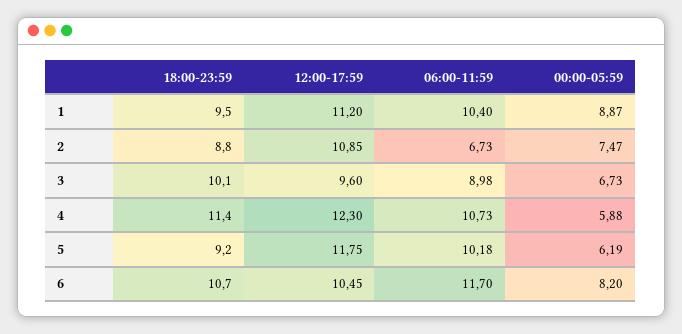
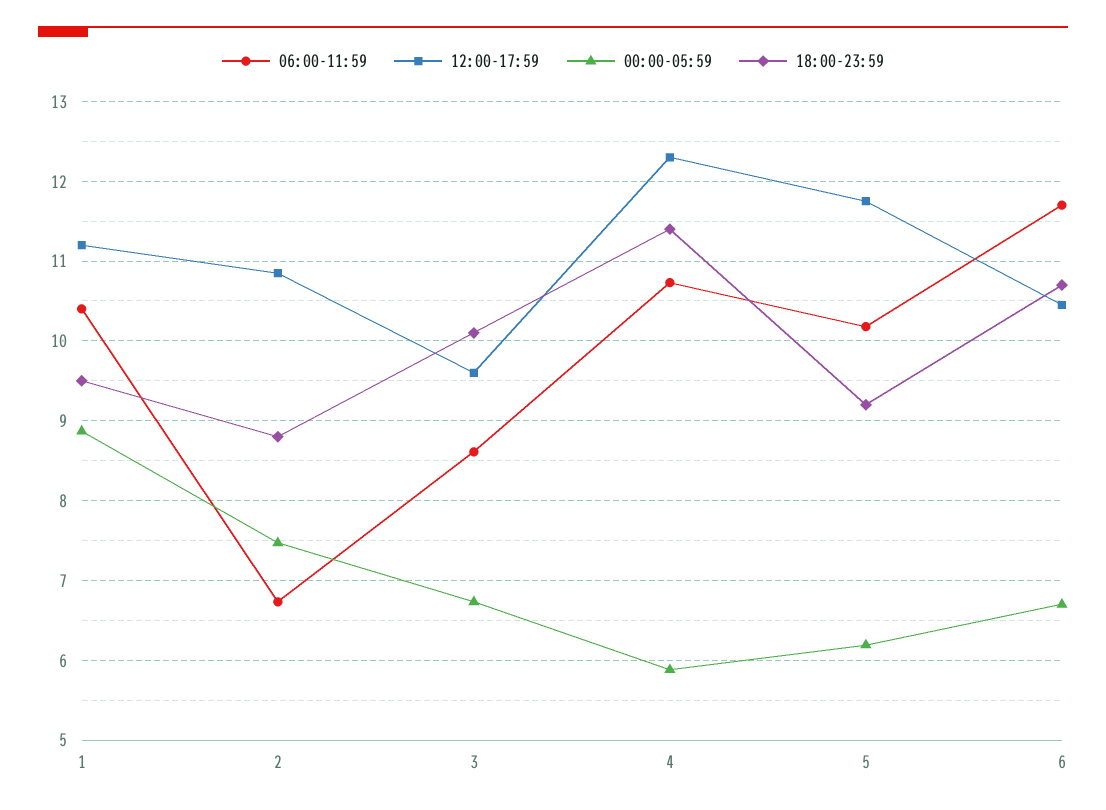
  {
    "18:00-23:59": {
      "1": 9.5,
      "2": 8.8,
      "3": 10.1,
      "4": 11.4,
      "5": 9.2,
      "6": 10.7
    },
    "12:00-17:59": {
      "1": 11.2,
      "2": 10.85,
      "3": 9.6,
      "4": 12.3,
      "5": 11.75,
      "6": 10.45
    },
    "06:00-11:59": {
      "1": 10.4,
      "2": 6.73,
-     "3": 8.98,
+     "3": 8.6,
      "4": 10.73,
      "5": 10.18,
      "6": 11.7
    },
    "00:00-05:59": {
      "1": 8.87,
      "2": 7.47,
      "3": 6.73,
      "4": 5.88,
      "5": 6.19,
-     "6": 8.2
+     "6": 6.7
    }
  }

